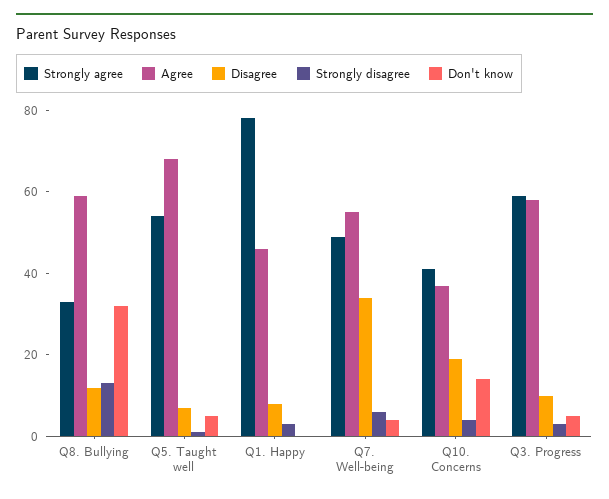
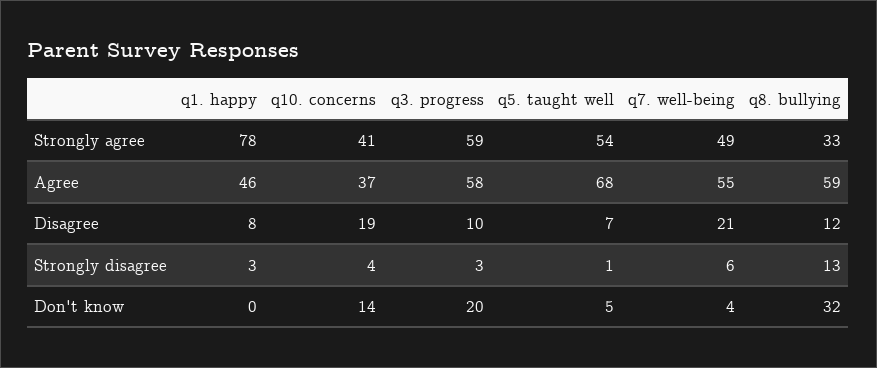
  {
    "Strongly agree": {
      "Q8. Bullying": 33,
      "Q5. Taught well": 54,
      "Q1. Happy": 78,
      "Q7. Well-being": 49,
      "Q10. Concerns": 41,
      "Q3. Progress": 59
    },
    "Agree": {
      "Q8. Bullying": 59,
      "Q5. Taught well": 68,
      "Q1. Happy": 46,
      "Q7. Well-being": 55,
      "Q10. Concerns": 37,
      "Q3. Progress": 58
    },
    "Disagree": {
      "Q8. Bullying": 12,
      "Q5. Taught well": 7,
      "Q1. Happy": 8,
-     "Q7. Well-being": 35,
+     "Q7. Well-being": 21,
      "Q10. Concerns": 19,
      "Q3. Progress": 10
    },
    "Strongly disagree": {
      "Q8. Bullying": 13,
      "Q5. Taught well": 1,
      "Q1. Happy": 3,
      "Q7. Well-being": 6,
      "Q10. Concerns": 4,
      "Q3. Progress": 3
    },
    "Don't know": {
      "Q8. Bullying": 32,
      "Q5. Taught well": 5,
      "Q1. Happy": 0,
      "Q7. Well-being": 4,
      "Q10. Concerns": 14,
-     "Q3. Progress": 5
+     "Q3. Progress": 20
    }
  }

